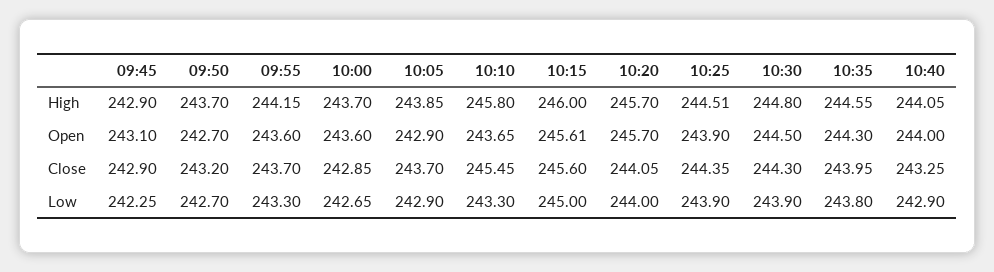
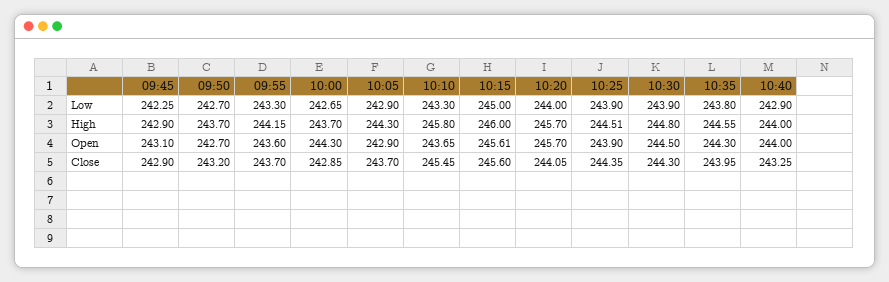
  {
    "09:45": {
      "High": 242.9,
      "Open": 243.1,
      "Close": 242.9,
      "Low": 242.25
    },
    "09:50": {
      "High": 243.7,
      "Open": 242.7,
      "Close": 243.2,
      "Low": 242.7
    },
    "09:55": {
      "High": 244.15,
      "Open": 243.6,
      "Close": 243.7,
      "Low": 243.3
    },
    "10:00": {
      "High": 243.7,
-     "Open": 243.6,
+     "Open": 244.3,
      "Close": 242.85,
      "Low": 242.65
    },
    "10:05": {
-     "High": 243.85,
+     "High": 244.3,
      "Open": 242.9,
      "Close": 243.7,
      "Low": 242.9
    },
    "10:10": {
      "High": 245.8,
      "Open": 243.65,
      "Close": 245.45,
      "Low": 243.3
    },
    "10:15": {
      "High": 246,
      "Open": 245.61,
      "Close": 245.6,
      "Low": 245
    },
    "10:20": {
      "High": 245.7,
      "Open": 245.7,
      "Close": 244.05,
      "Low": 244
    },
    "10:25": {
      "High": 244.51,
      "Open": 243.9,
      "Close": 244.35,
      "Low": 243.9
    },
    "10:30": {
      "High": 244.8,
      "Open": 244.5,
      "Close": 244.3,
      "Low": 243.9
    },
    "10:35": {
      "High": 244.55,
      "Open": 244.3,
      "Close": 243.95,
      "Low": 243.8
    },
    "10:40": {
-     "High": 244.05,
+     "High": 244,
      "Open": 244,
      "Close": 243.25,
      "Low": 242.9
    }
  }

